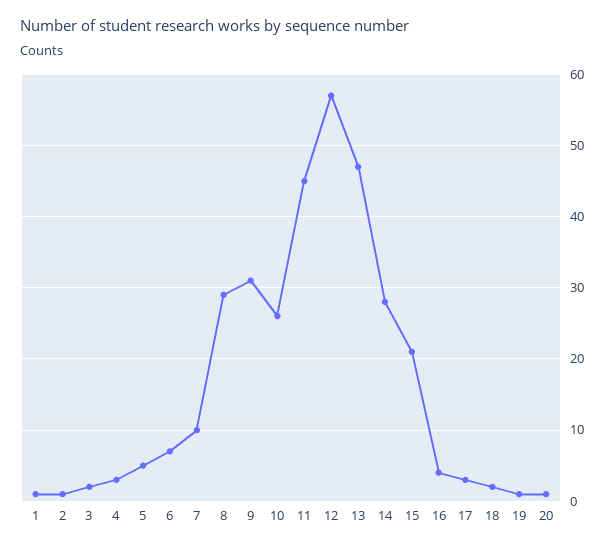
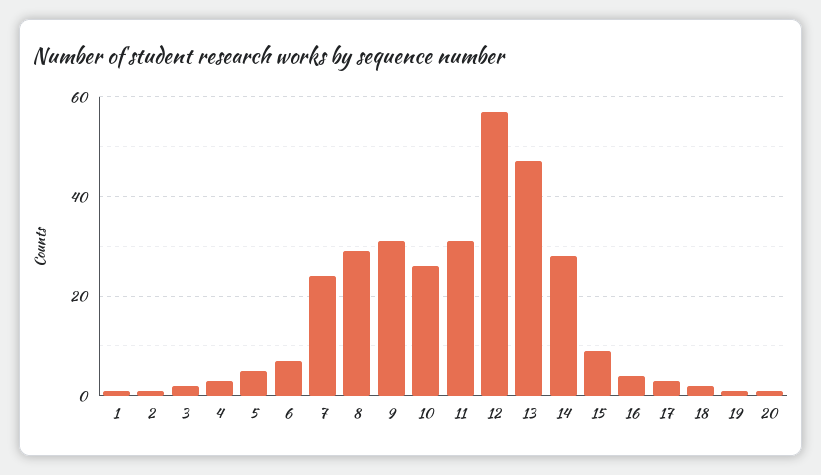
  {
    "1": 1,
    "2": 1,
    "3": 2,
    "4": 3,
    "5": 5,
    "6": 7,
-   "7": 10,
+   "7": 25,
    "8": 29,
    "9": 31,
    "10": 26,
-   "11": 45,
+   "11": 30,
    "12": 57,
    "13": 47,
    "14": 28,
-   "15": 21,
+   "15": 10,
    "16": 4,
    "17": 3,
    "18": 2,
    "19": 1,
    "20": 1
  }

